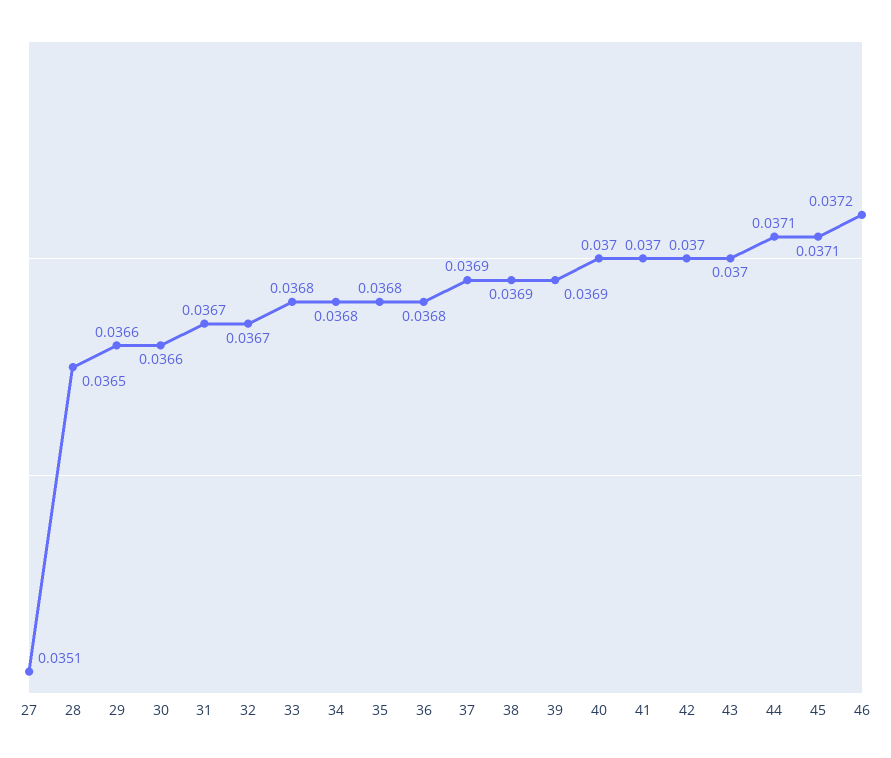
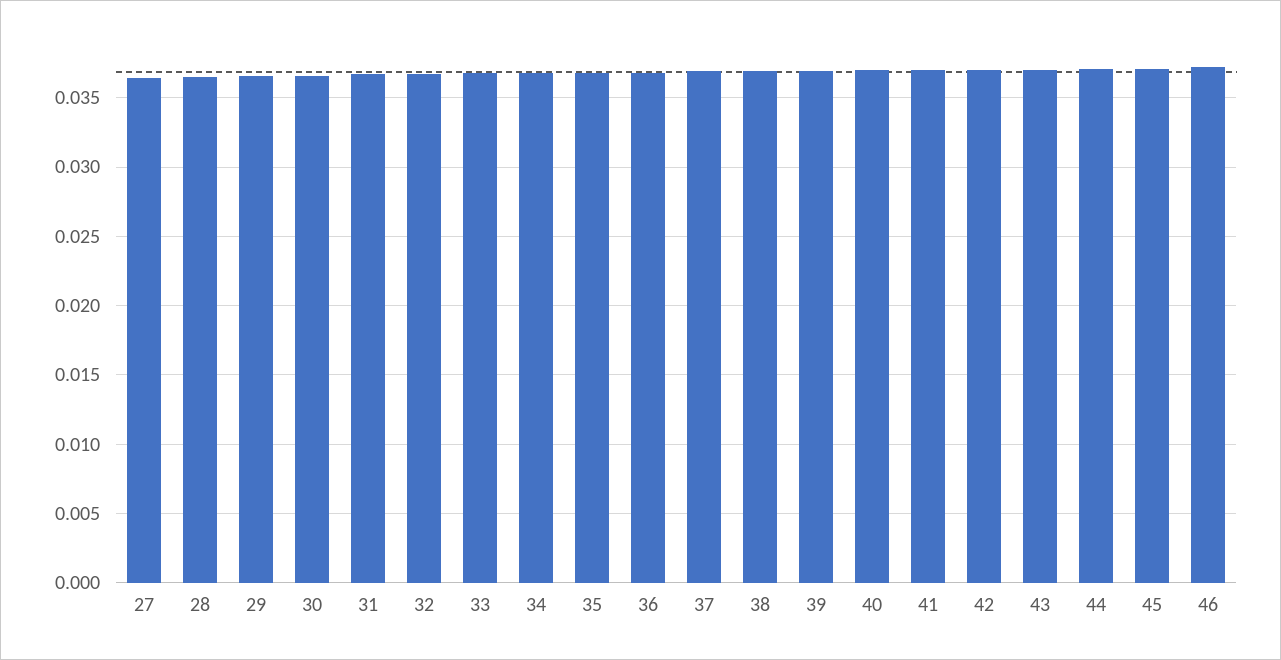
  {
-   "27": 0.0351,
+   "27": 0.0365,
    "28": 0.0365,
    "29": 0.0366,
    "30": 0.0366,
    "31": 0.0367,
    "32": 0.0367,
    "33": 0.0368,
    "34": 0.0368,
    "35": 0.0368,
    "36": 0.0368,
    "37": 0.0369,
    "38": 0.0369,
    "39": 0.0369,
    "40": 0.037,
    "41": 0.037,
    "42": 0.037,
    "43": 0.037,
    "44": 0.0371,
    "45": 0.0371,
    "46": 0.0372
  }

